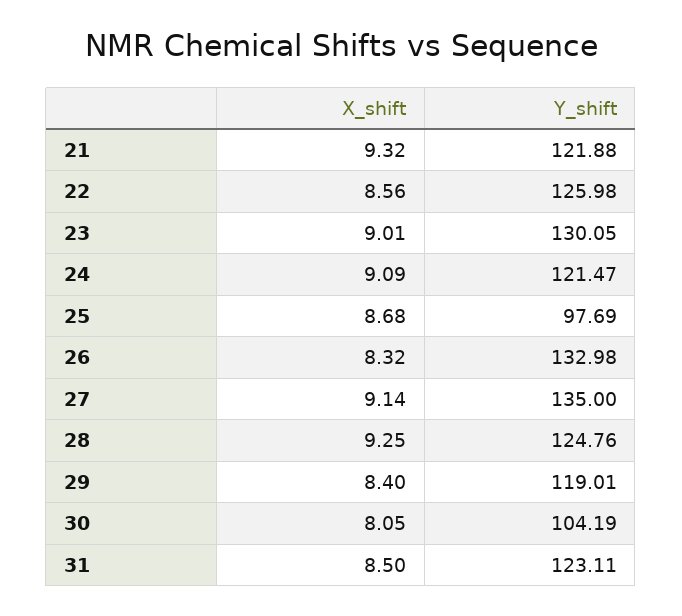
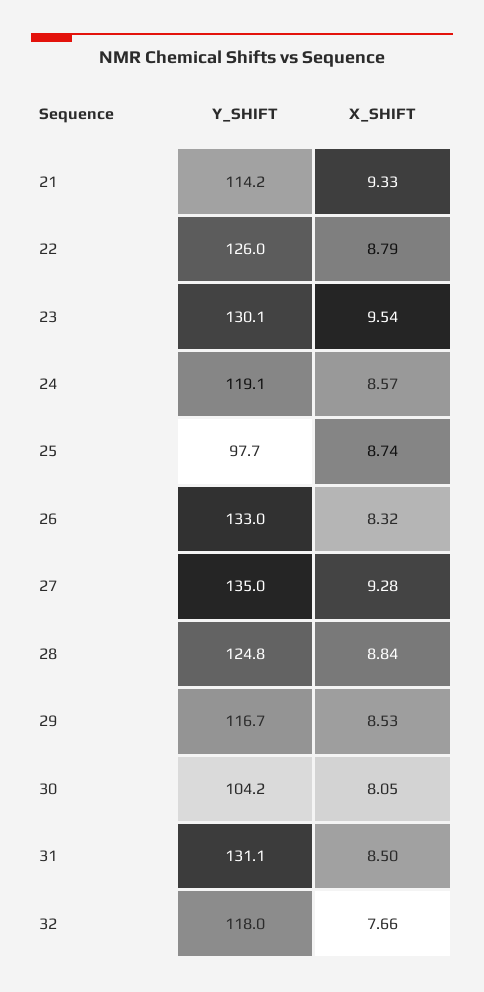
  {
    "X_shift": {
-     "21": 9.32,
+     "21": 9.33,
-     "22": 8.56,
+     "22": 8.79,
-     "23": 9.01,
+     "23": 9.54,
-     "24": 9.09,
+     "24": 8.57,
-     "25": 8.68,
+     "25": 8.74,
      "26": 8.32,
-     "27": 9.14,
+     "27": 9.28,
-     "28": 9.25,
+     "28": 8.84,
-     "29": 8.4,
+     "29": 8.53,
      "30": 8.05,
-     "31": 8.5
+     "31": 8.5,
+     "32": 7.66
    },
    "Y_shift": {
-     "21": 121.88,
+     "21": 114.2,
      "22": 125.98,
      "23": 130.05,
-     "24": 121.47,
+     "24": 119.1,
      "25": 97.69,
      "26": 132.98,
      "27": 135,
      "28": 124.76,
-     "29": 119.01,
+     "29": 116.7,
      "30": 104.19,
-     "31": 123.11
+     "31": 131.1,
+     "32": 118
    }
  }

